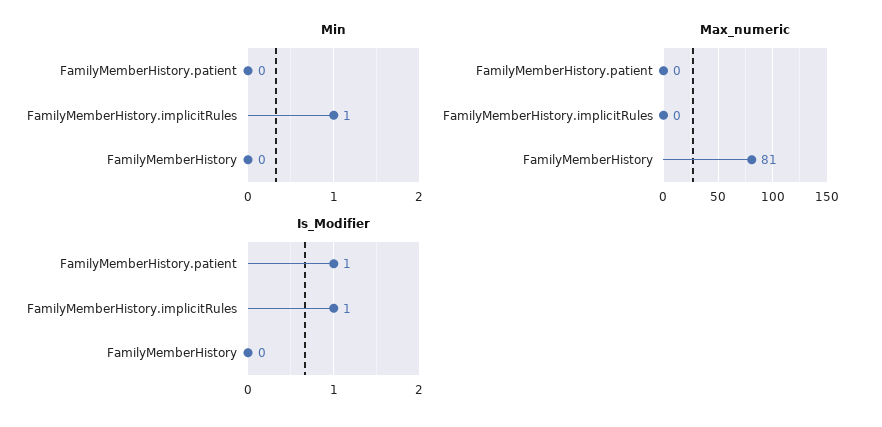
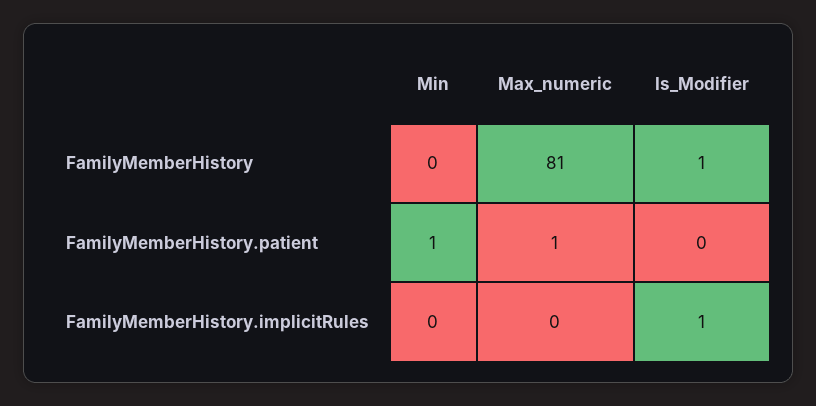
  {
    "Min": {
-     "FamilyMemberHistory.patient": 0,
+     "FamilyMemberHistory.patient": 1,
-     "FamilyMemberHistory.implicitRules": 1,
+     "FamilyMemberHistory.implicitRules": 0,
      "FamilyMemberHistory": 0
    },
    "Max_numeric": {
-     "FamilyMemberHistory.patient": 0,
+     "FamilyMemberHistory.patient": 1,
      "FamilyMemberHistory.implicitRules": 0,
      "FamilyMemberHistory": 81
    },
    "Is_Modifier": {
-     "FamilyMemberHistory.patient": 1,
+     "FamilyMemberHistory.patient": 0,
      "FamilyMemberHistory.implicitRules": 1,
-     "FamilyMemberHistory": 0
+     "FamilyMemberHistory": 1
    }
  }

